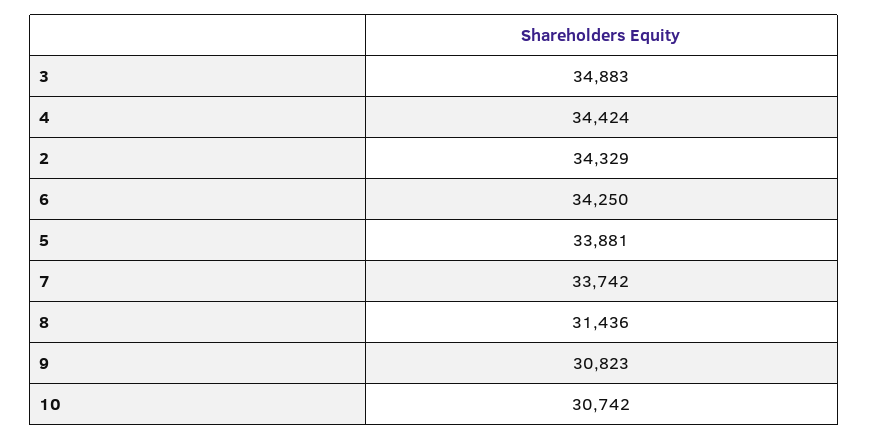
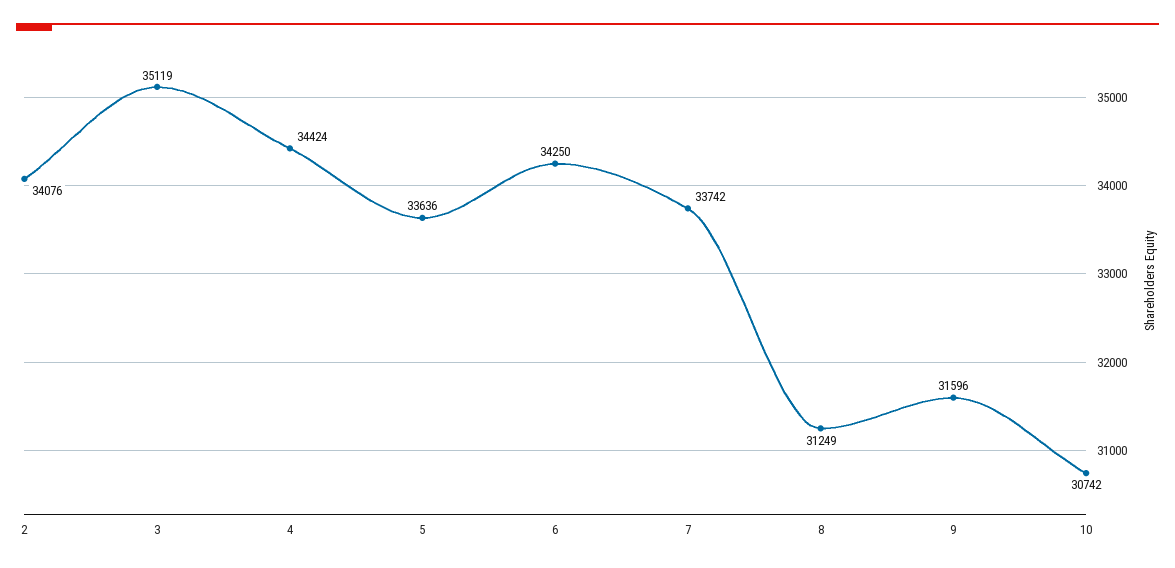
  {
-   "3": 34883,
+   "3": 35119,
    "4": 34424,
-   "2": 34329,
+   "2": 34076,
    "6": 34250,
-   "5": 33881,
+   "5": 33636,
    "7": 33742,
-   "8": 31436,
+   "8": 31249,
-   "9": 30823,
+   "9": 31596,
    "10": 30742
  }

